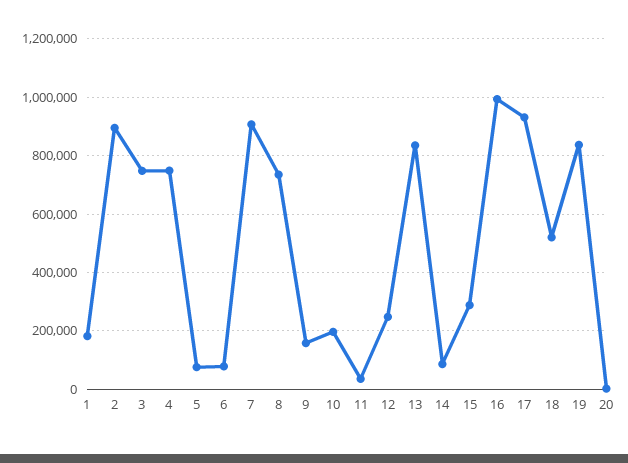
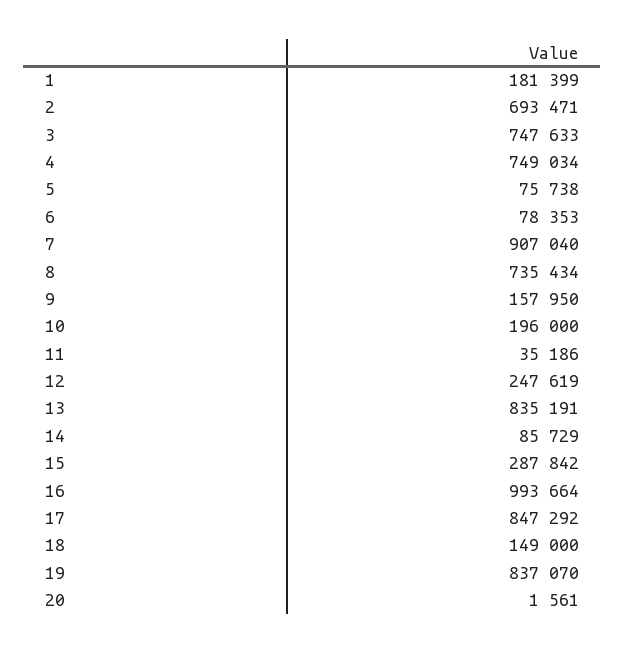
  {
    "1": 181399,
-   "2": 900000,
+   "2": 693471,
    "3": 747633,
    "4": 749034,
    "5": 75738,
    "6": 78353,
    "7": 907040,
    "8": 735434,
    "9": 157950,
    "10": 196000,
    "11": 35186,
    "12": 247619,
    "13": 835191,
    "14": 85729,
    "15": 287842,
    "16": 993664,
-   "17": 925000,
+   "17": 847292,
-   "18": 525000,
+   "18": 149000,
    "19": 837070,
    "20": 1561
  }

